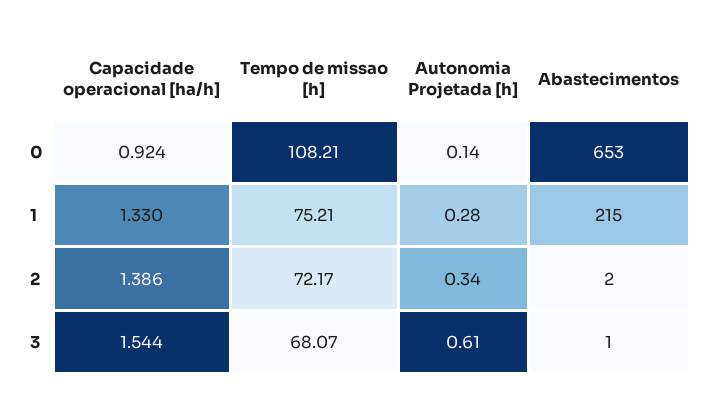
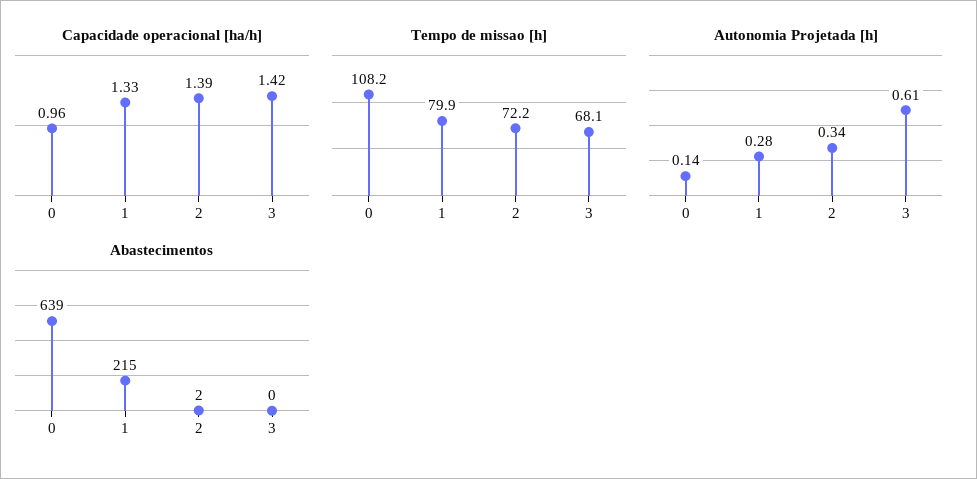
  {
    "Capacidade operacional [ha/h]": {
-     "0": 0.924,
+     "0": 0.96,
      "1": 1.33,
      "2": 1.386,
-     "3": 1.544
+     "3": 1.42
    },
    "Tempo de missao [h]": {
      "0": 108.21,
-     "1": 75.21,
+     "1": 79.9,
      "2": 72.17,
      "3": 68.07
    },
    "Autonomia Projetada [h]": {
      "0": 0.14,
      "1": 0.28,
      "2": 0.34,
      "3": 0.61
    },
    "Abastecimentos": {
-     "0": 653,
+     "0": 639,
      "1": 215,
      "2": 2,
-     "3": 1
+     "3": 0
    }
  }

